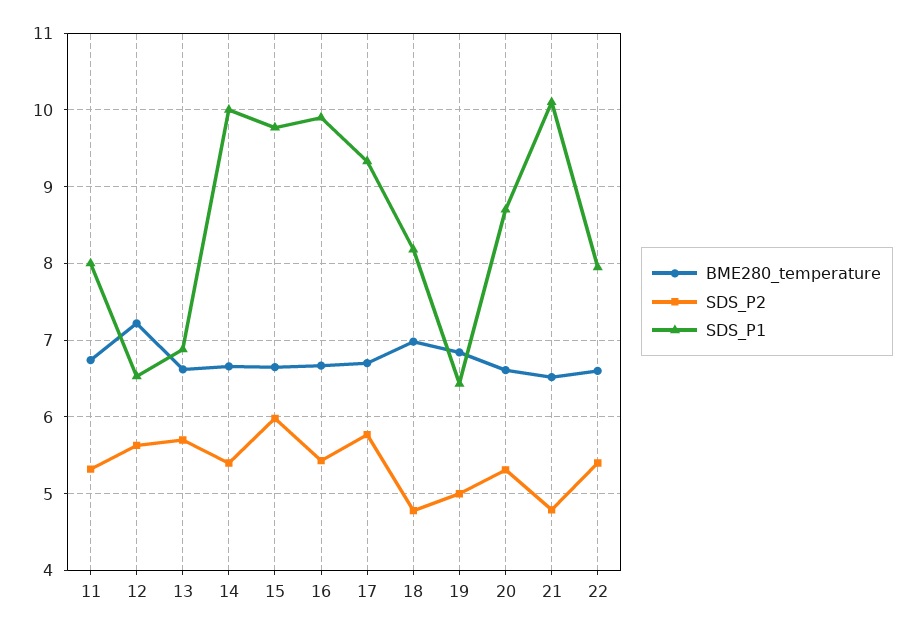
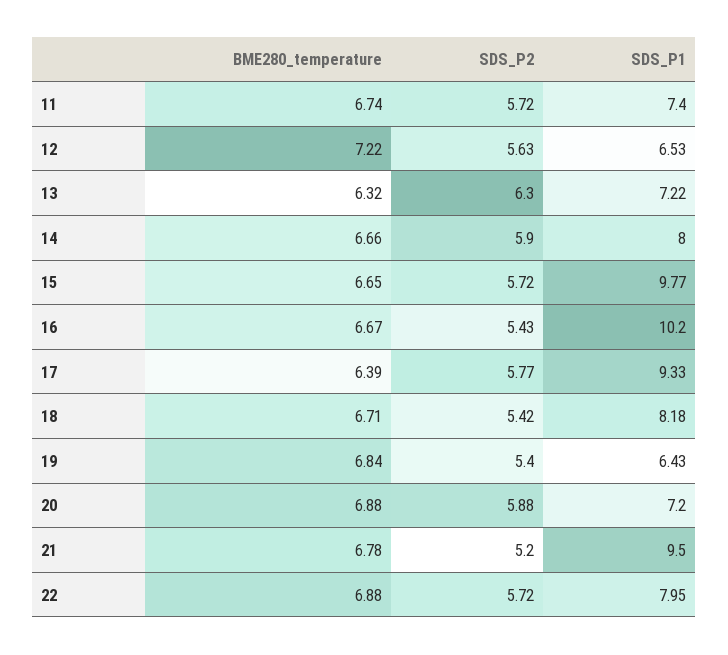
  {
    "BME280_temperature": {
      "11": 6.74,
      "12": 7.22,
-     "13": 6.6,
+     "13": 6.32,
      "14": 6.66,
      "15": 6.65,
      "16": 6.67,
-     "17": 6.7,
+     "17": 6.39,
-     "18": 7,
+     "18": 6.71,
      "19": 6.84,
-     "20": 6.6,
+     "20": 6.88,
-     "21": 6.5,
+     "21": 6.78,
-     "22": 6.6
+     "22": 6.88
    },
    "SDS_P2": {
-     "11": 5.3,
+     "11": 5.72,
      "12": 5.63,
-     "13": 5.7,
+     "13": 6.3,
-     "14": 5.4,
+     "14": 5.9,
-     "15": 6,
+     "15": 5.72,
      "16": 5.43,
      "17": 5.77,
-     "18": 4.8,
+     "18": 5.42,
-     "19": 5,
+     "19": 5.4,
-     "20": 5.3,
+     "20": 5.88,
-     "21": 4.8,
+     "21": 5.2,
-     "22": 5.4
+     "22": 5.72
    },
    "SDS_P1": {
-     "11": 8,
+     "11": 7.4,
      "12": 6.53,
-     "13": 6.9,
+     "13": 7.22,
-     "14": 10,
+     "14": 8,
      "15": 9.77,
-     "16": 9.9,
+     "16": 10.2,
      "17": 9.33,
      "18": 8.18,
      "19": 6.43,
-     "20": 8.7,
+     "20": 7.2,
-     "21": 10.1,
+     "21": 9.5,
      "22": 7.95
    }
  }

